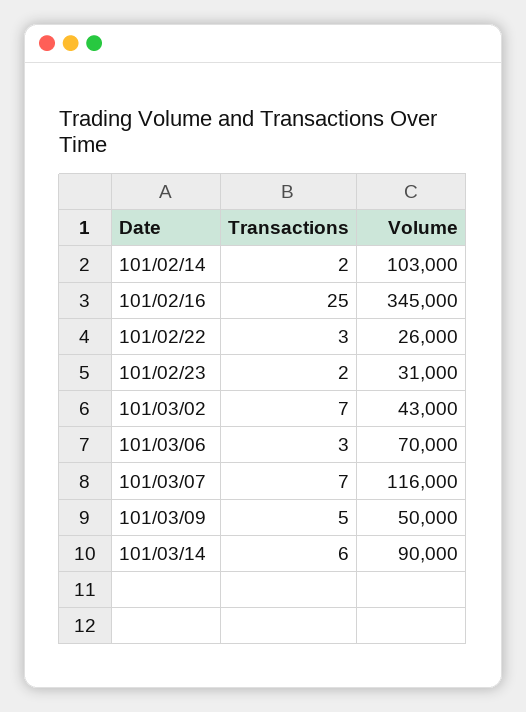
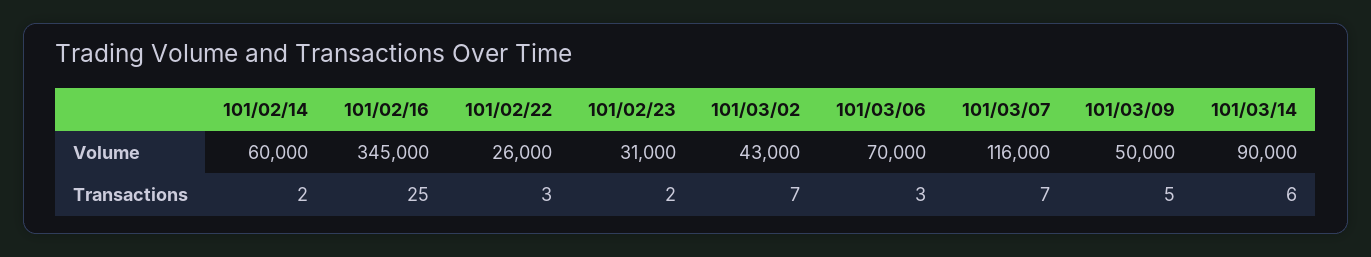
  {
    "Transactions": {
      "101/02/14": 2,
      "101/02/16": 25,
      "101/02/22": 3,
      "101/02/23": 2,
      "101/03/02": 7,
      "101/03/06": 3,
      "101/03/07": 7,
      "101/03/09": 5,
      "101/03/14": 6
    },
    "Volume": {
-     "101/02/14": 103000,
+     "101/02/14": 60000,
      "101/02/16": 345000,
      "101/02/22": 26000,
      "101/02/23": 31000,
      "101/03/02": 43000,
      "101/03/06": 70000,
      "101/03/07": 116000,
      "101/03/09": 50000,
      "101/03/14": 90000
    }
  }

